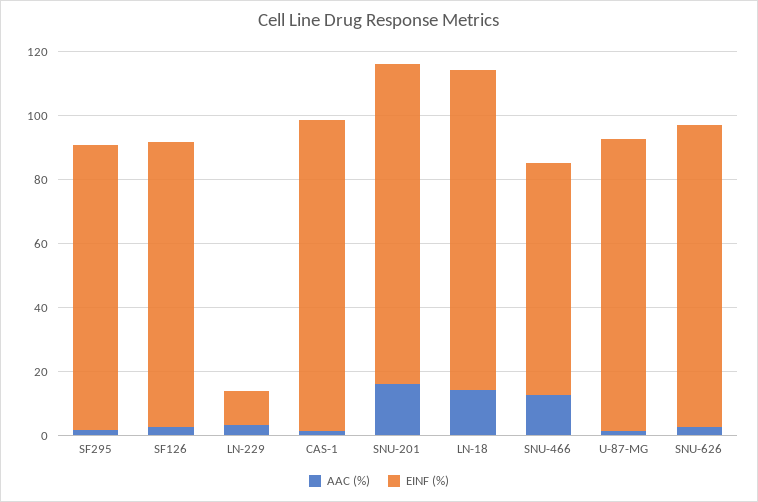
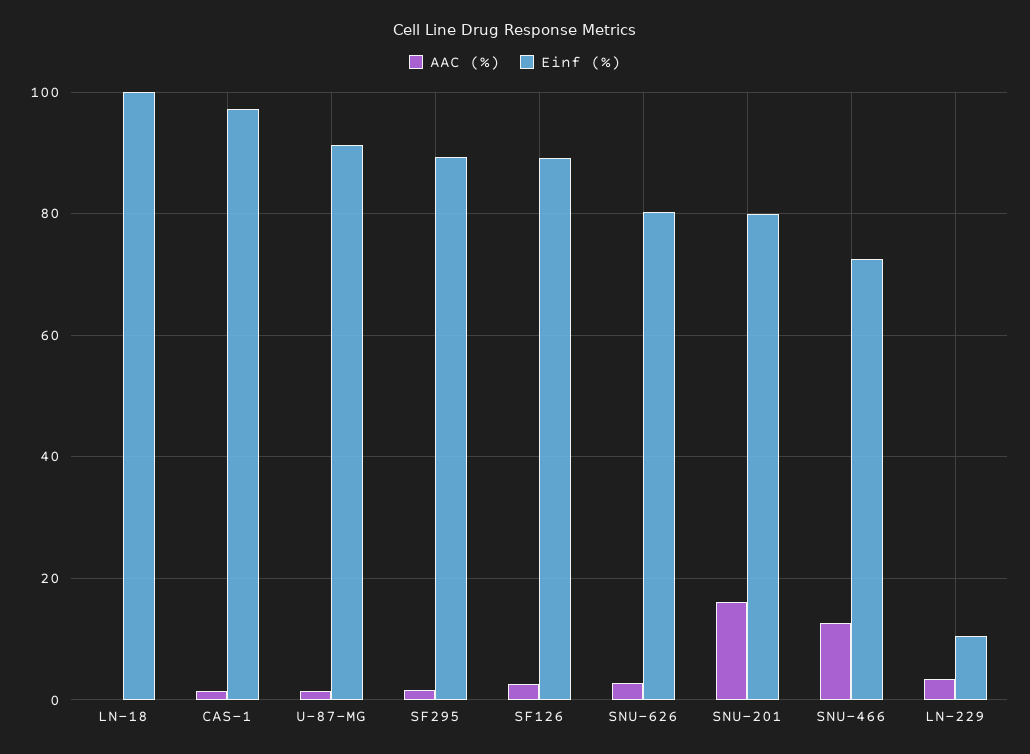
  {
    "AAC (%)": {
      "SF295": 2,
      "SF126": 2,
      "LN-229": 4,
      "CAS-1": 2,
      "SNU-201": 16,
-     "LN-18": 15,
+     "LN-18": 0,
      "SNU-466": 12,
      "U-87-MG": 2,
      "SNU-626": 2
    },
    "EINF (%)": {
      "SF295": 90,
      "SF126": 90,
      "LN-229": 10,
      "CAS-1": 98,
-     "SNU-201": 100,
+     "SNU-201": 80,
      "LN-18": 100,
      "SNU-466": 72,
      "U-87-MG": 92,
-     "SNU-626": 95
+     "SNU-626": 80
    }
  }

